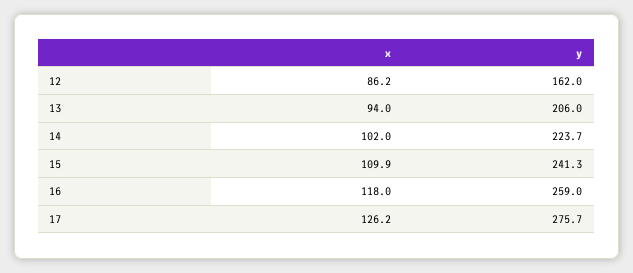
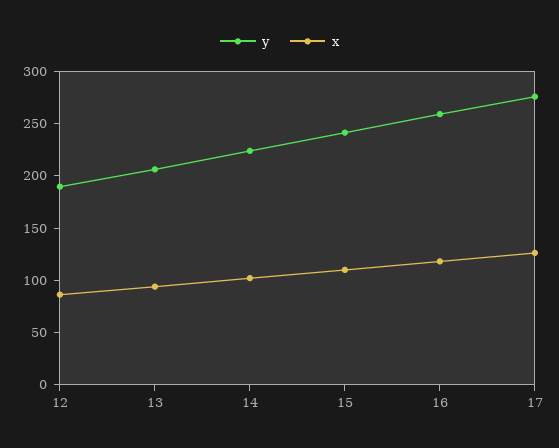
  {
    "x": {
      "12": 86.2,
      "13": 94,
      "14": 102,
      "15": 109.9,
      "16": 118,
      "17": 126.2
    },
    "y": {
-     "12": 162,
+     "12": 190,
      "13": 206,
      "14": 223.7,
      "15": 241.3,
      "16": 259,
      "17": 275.7
    }
  }

